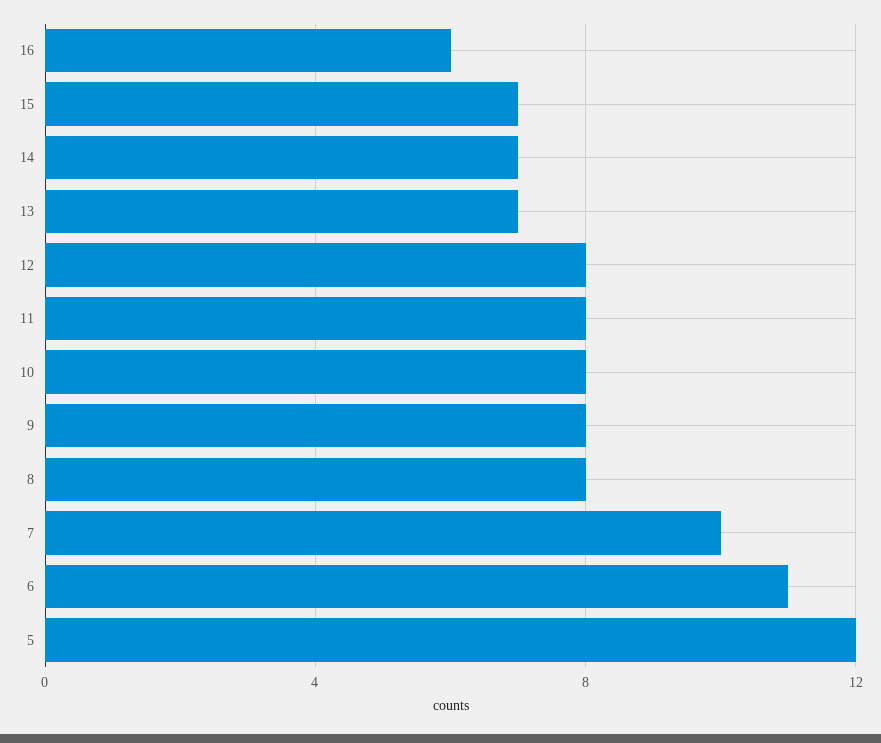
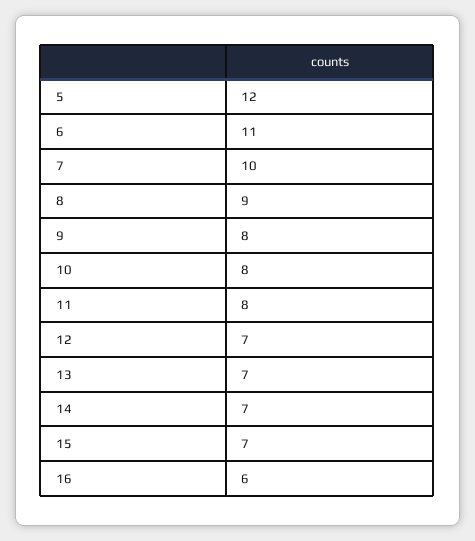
  {
    "16": 6,
    "15": 7,
    "14": 7,
    "13": 7,
-   "12": 8,
+   "12": 7,
    "11": 8,
    "10": 8,
    "9": 8,
-   "8": 8,
+   "8": 9,
    "7": 10,
    "6": 11,
    "5": 12
  }

